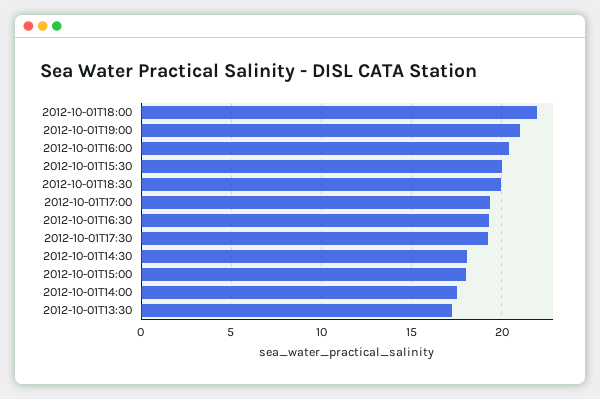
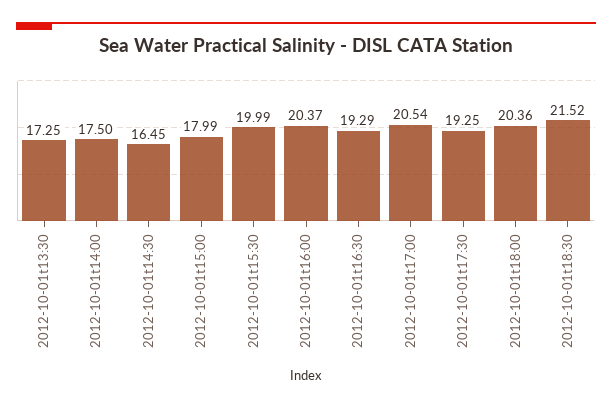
  {
-   "2012-10-01T18:00": 22,
+   "2012-10-01T18:00": 20.36,
-   "2012-10-01T19:00": 21,
    "2012-10-01T16:00": 20.37,
    "2012-10-01T15:30": 19.99,
-   "2012-10-01T18:30": 20,
+   "2012-10-01T18:30": 21.52,
-   "2012-10-01T17:00": 19.5,
+   "2012-10-01T17:00": 20.54,
    "2012-10-01T16:30": 19.29,
    "2012-10-01T17:30": 19.25,
-   "2012-10-01T14:30": 18,
+   "2012-10-01T14:30": 16.45,
    "2012-10-01T15:00": 17.99,
    "2012-10-01T14:00": 17.5,
    "2012-10-01T13:30": 17.25
  }

